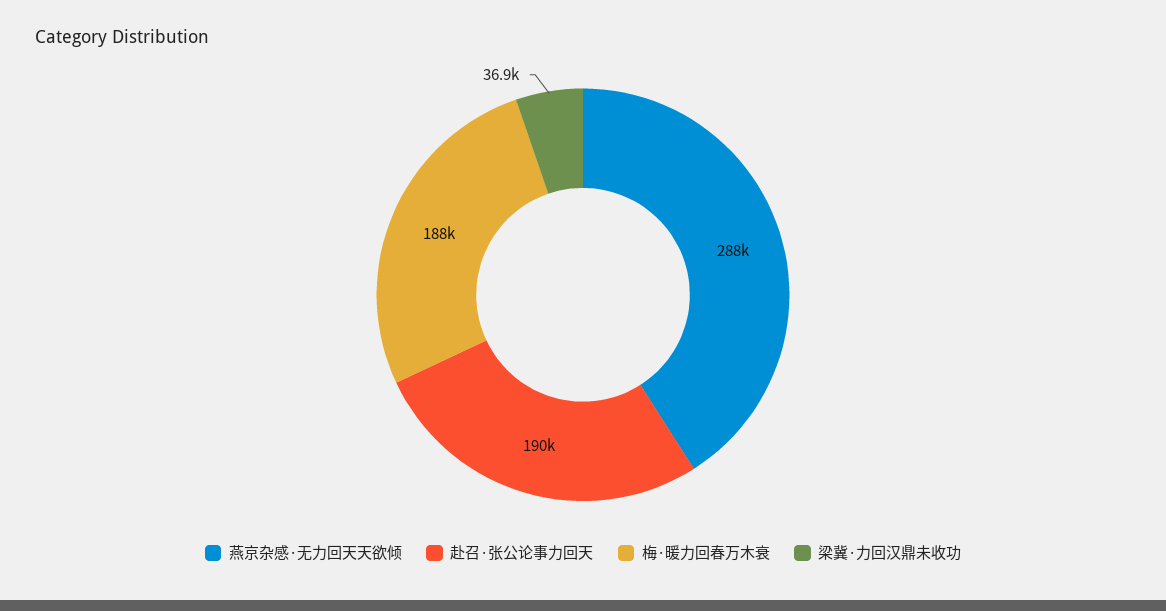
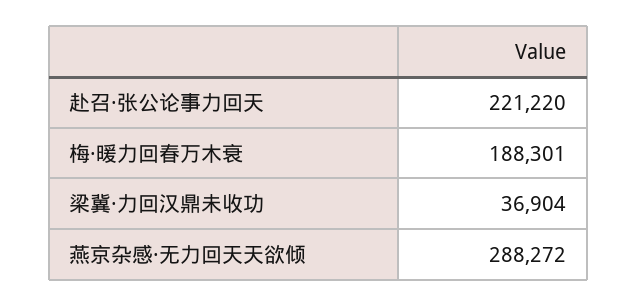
  {
    "燕京杂感·无力回天天欲倾": 288272,
-   "赴召·张公论事力回天": 190000,
+   "赴召·张公论事力回天": 221220,
    "梅·暖力回春万木衰": 188301,
    "梁冀·力回汉鼎未收功": 36904
  }

